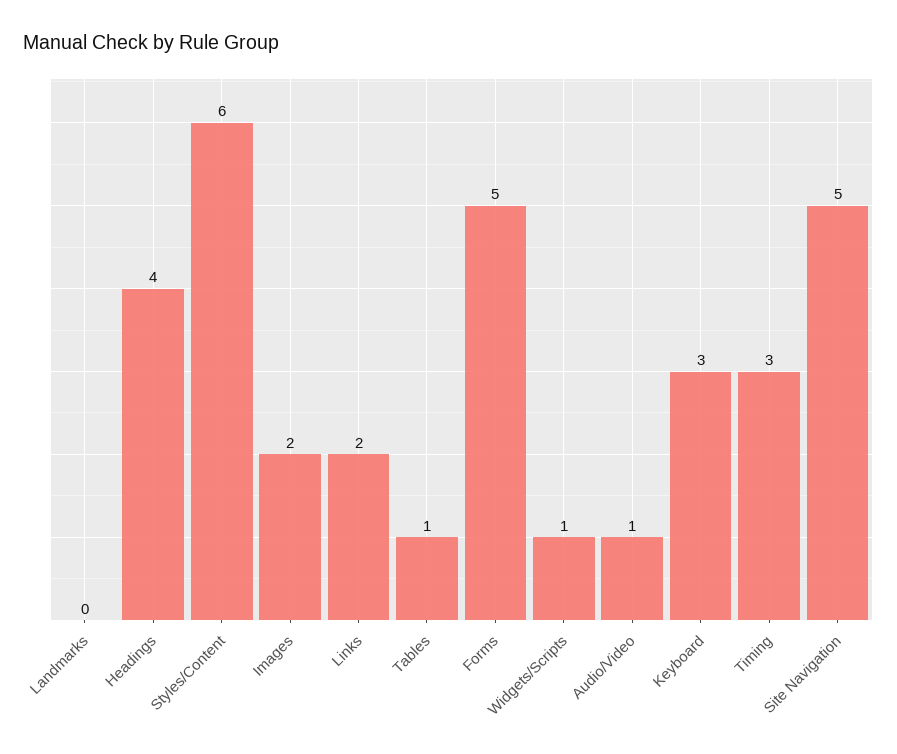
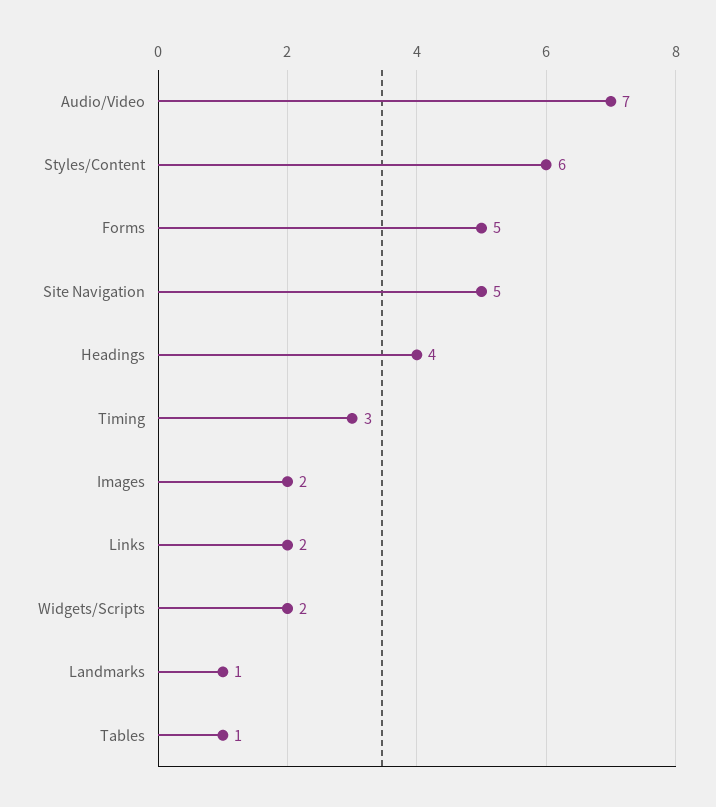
  {
-   "Landmarks": 0,
+   "Landmarks": 1,
    "Headings": 4,
    "Styles/Content": 6,
    "Images": 2,
    "Links": 2,
    "Tables": 1,
    "Forms": 5,
-   "Widgets/Scripts": 1,
+   "Widgets/Scripts": 2,
-   "Audio/Video": 1,
+   "Audio/Video": 7,
-   "Keyboard": 3,
    "Timing": 3,
    "Site Navigation": 5
  }

